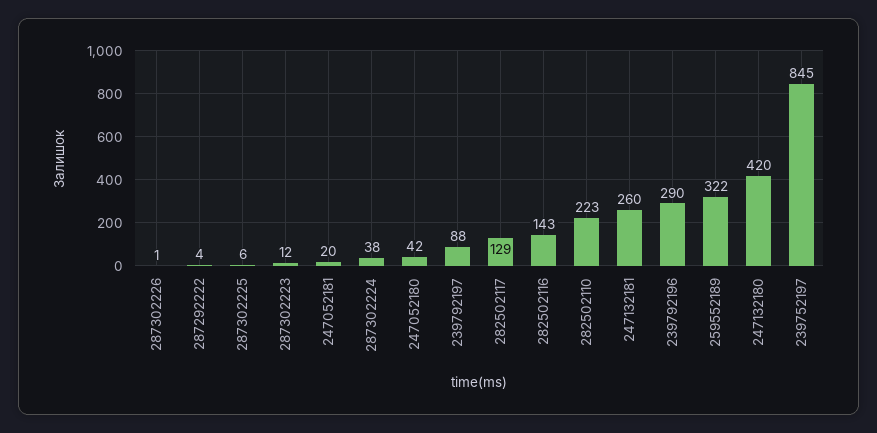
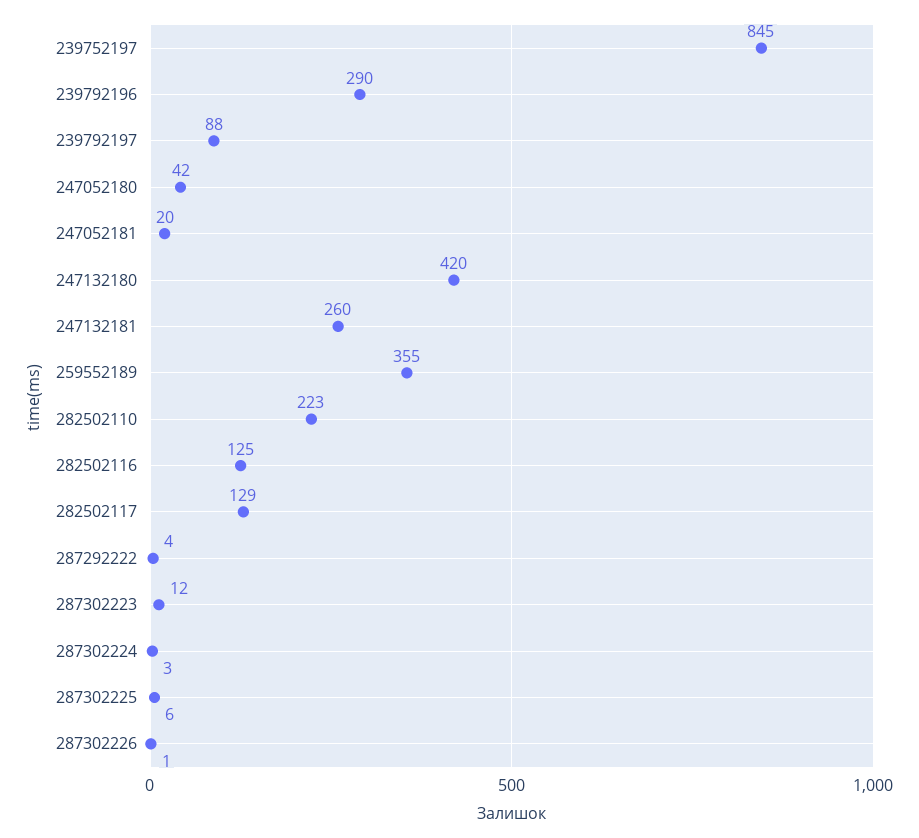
  {
    "287302226": 1,
    "287292222": 4,
    "287302225": 6,
    "287302223": 12,
    "247052181": 20,
-   "287302224": 38,
+   "287302224": 3,
    "247052180": 42,
    "239792197": 88,
    "282502117": 129,
-   "282502116": 143,
+   "282502116": 125,
    "282502110": 223,
    "247132181": 260,
    "239792196": 290,
-   "259552189": 322,
+   "259552189": 355,
    "247132180": 420,
    "239752197": 845
  }

